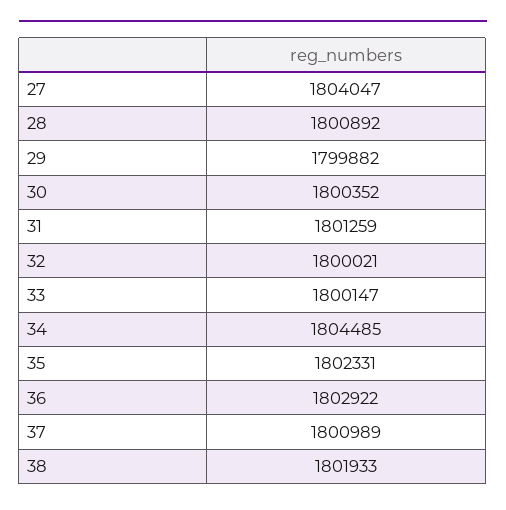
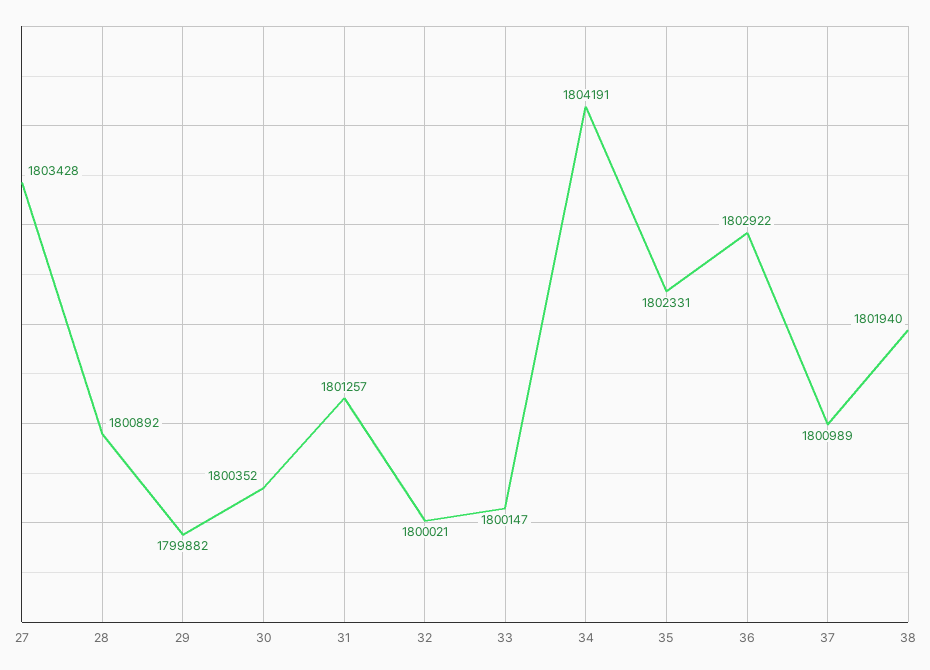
  {
-   "27": 1804047,
+   "27": 1803428,
    "28": 1800892,
    "29": 1799882,
    "30": 1800352,
-   "31": 1801259,
+   "31": 1801257,
    "32": 1800021,
    "33": 1800147,
-   "34": 1804485,
+   "34": 1804191,
    "35": 1802331,
    "36": 1802922,
    "37": 1800989,
-   "38": 1801933
+   "38": 1801940
  }

